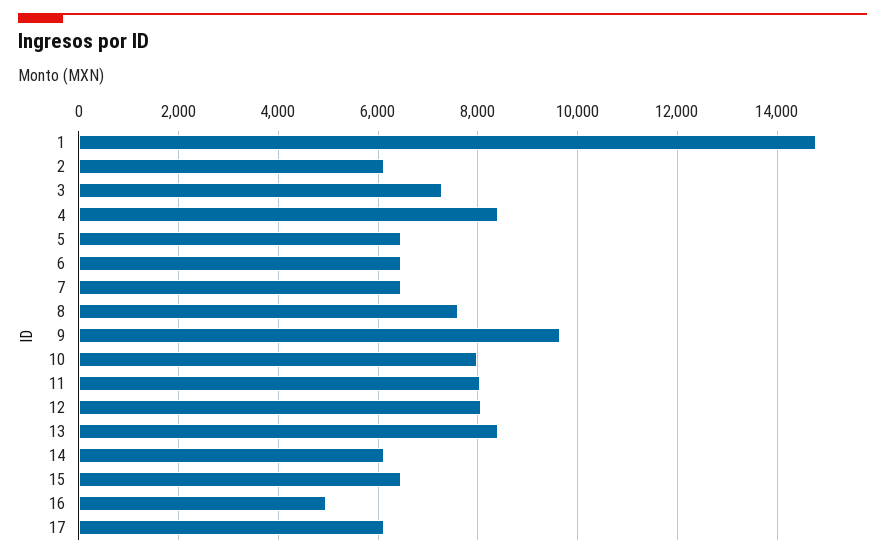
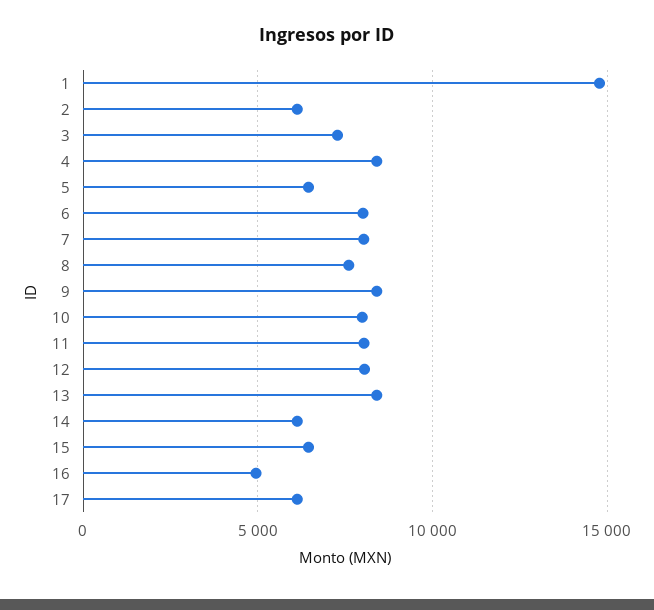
  {
    "1": 14800,
    "2": 6200,
    "3": 7200,
    "4": 8400,
    "5": 6400,
-   "6": 6400,
+   "6": 8000,
-   "7": 6400,
+   "7": 8000,
    "8": 7600,
-   "9": 9600,
+   "9": 8500,
    "10": 8000,
    "11": 8000,
    "12": 8000,
    "13": 8400,
    "14": 6200,
    "15": 6400,
    "16": 5000,
    "17": 6200
  }

